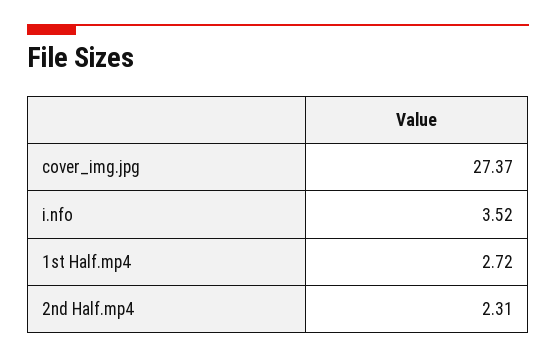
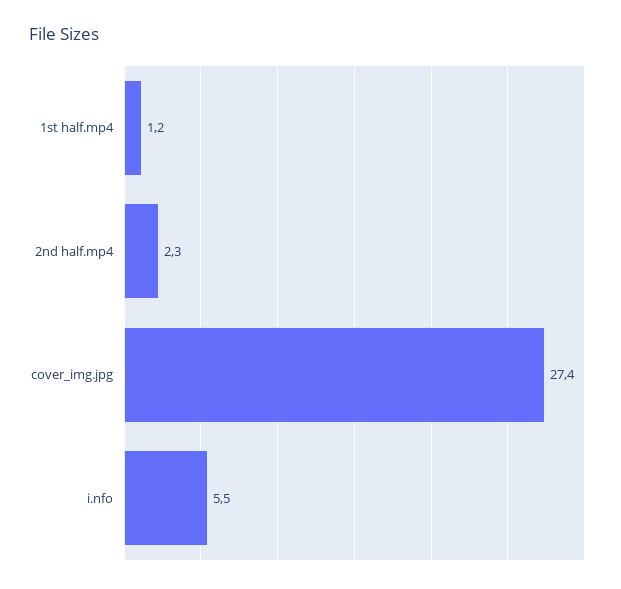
  {
    "cover_img.jpg": 27.37,
-   "i.nfo": 3.52,
+   "i.nfo": 5.5,
-   "1st Half.mp4": 2.72,
+   "1st Half.mp4": 1.2,
    "2nd Half.mp4": 2.31
  }

